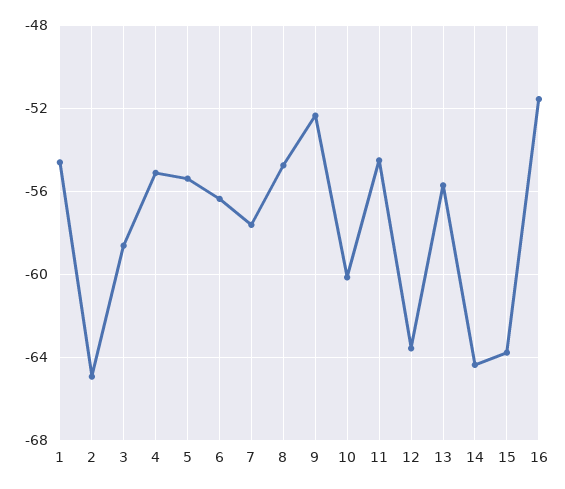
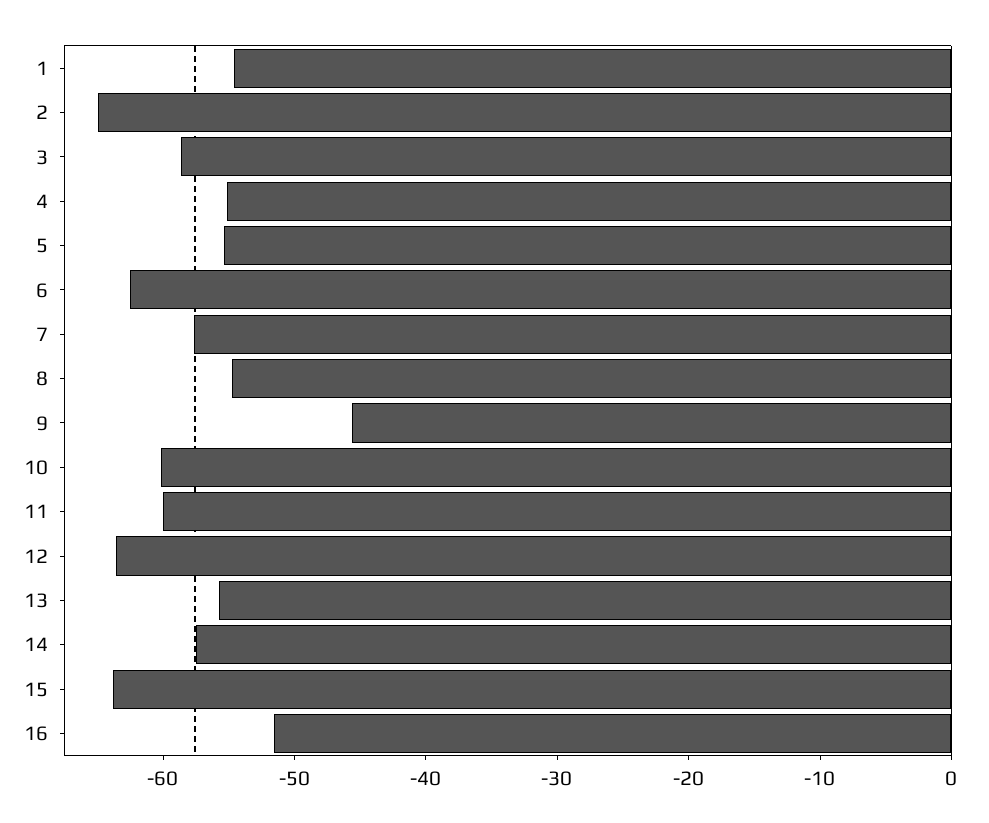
  {
    "1": -54.5,
    "2": -65,
    "3": -58.5,
    "4": -55,
    "5": -55.5,
-   "6": -56.5,
+   "6": -62,
    "7": -57.5,
    "8": -55,
-   "9": -52.5,
+   "9": -46,
    "10": -60,
-   "11": -54.5,
+   "11": -60,
    "12": -63.5,
    "13": -55.5,
-   "14": -64.5,
+   "14": -58,
    "15": -64,
    "16": -51.5
  }

